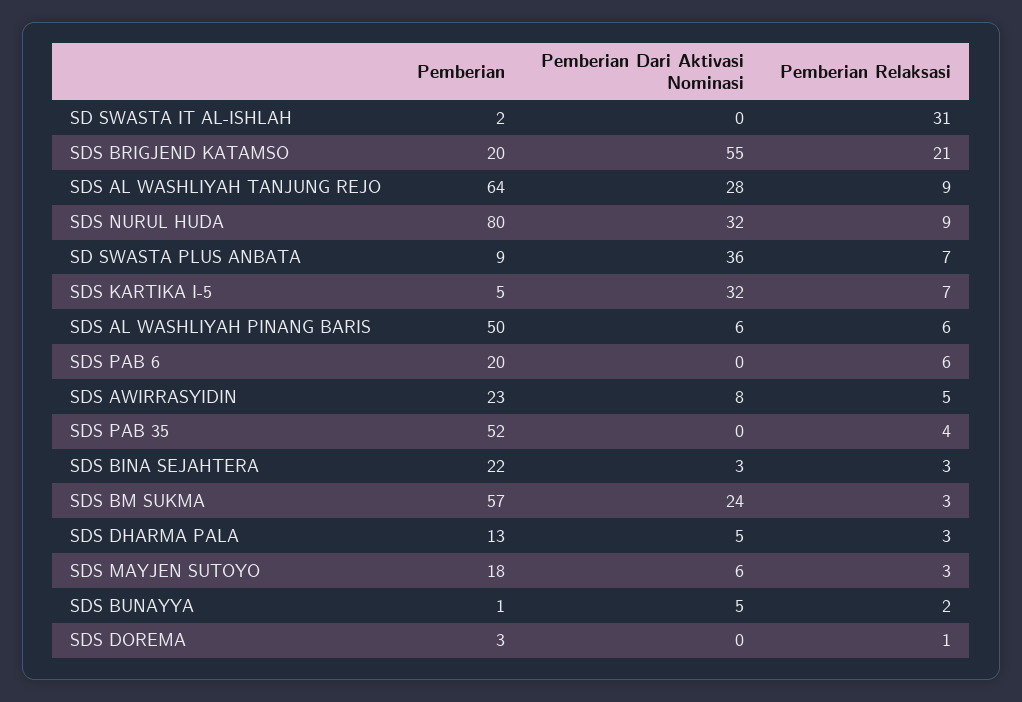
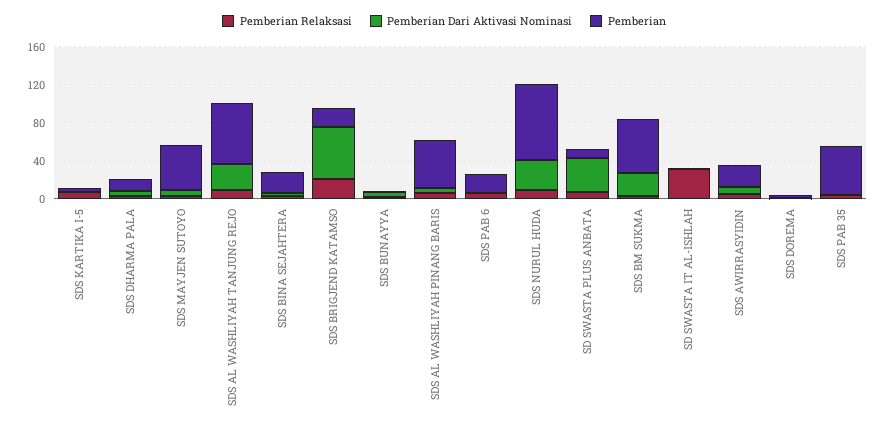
  {
    "Pemberian": {
      "SD SWASTA IT AL-ISHLAH": 2,
      "SDS BRIGJEND KATAMSO": 20,
      "SDS AL WASHLIYAH TANJUNG REJO": 64,
      "SDS NURUL HUDA": 80,
      "SD SWASTA PLUS ANBATA": 9,
      "SDS KARTIKA I-5": 5,
      "SDS AL WASHLIYAH PINANG BARIS": 50,
      "SDS PAB 6": 20,
      "SDS AWIRRASYIDIN": 23,
      "SDS PAB 35": 52,
      "SDS BINA SEJAHTERA": 22,
      "SDS BM SUKMA": 57,
      "SDS DHARMA PALA": 13,
-     "SDS MAYJEN SUTOYO": 18,
+     "SDS MAYJEN SUTOYO": 50,
      "SDS BUNAYYA": 1,
      "SDS DOREMA": 3
    },
    "Pemberian Dari Aktivasi Nominasi": {
      "SD SWASTA IT AL-ISHLAH": 0,
      "SDS BRIGJEND KATAMSO": 55,
      "SDS AL WASHLIYAH TANJUNG REJO": 28,
      "SDS NURUL HUDA": 32,
      "SD SWASTA PLUS ANBATA": 36,
-     "SDS KARTIKA I-5": 32,
+     "SDS KARTIKA I-5": 0,
      "SDS AL WASHLIYAH PINANG BARIS": 6,
      "SDS PAB 6": 0,
      "SDS AWIRRASYIDIN": 8,
      "SDS PAB 35": 0,
      "SDS BINA SEJAHTERA": 3,
      "SDS BM SUKMA": 24,
      "SDS DHARMA PALA": 5,
      "SDS MAYJEN SUTOYO": 6,
      "SDS BUNAYYA": 5,
      "SDS DOREMA": 0
    },
    "Pemberian Relaksasi": {
      "SD SWASTA IT AL-ISHLAH": 31,
      "SDS BRIGJEND KATAMSO": 21,
      "SDS AL WASHLIYAH TANJUNG REJO": 9,
      "SDS NURUL HUDA": 9,
      "SD SWASTA PLUS ANBATA": 7,
      "SDS KARTIKA I-5": 7,
      "SDS AL WASHLIYAH PINANG BARIS": 6,
      "SDS PAB 6": 6,
      "SDS AWIRRASYIDIN": 5,
      "SDS PAB 35": 4,
      "SDS BINA SEJAHTERA": 3,
      "SDS BM SUKMA": 3,
      "SDS DHARMA PALA": 3,
      "SDS MAYJEN SUTOYO": 3,
      "SDS BUNAYYA": 2,
      "SDS DOREMA": 1
    }
  }

